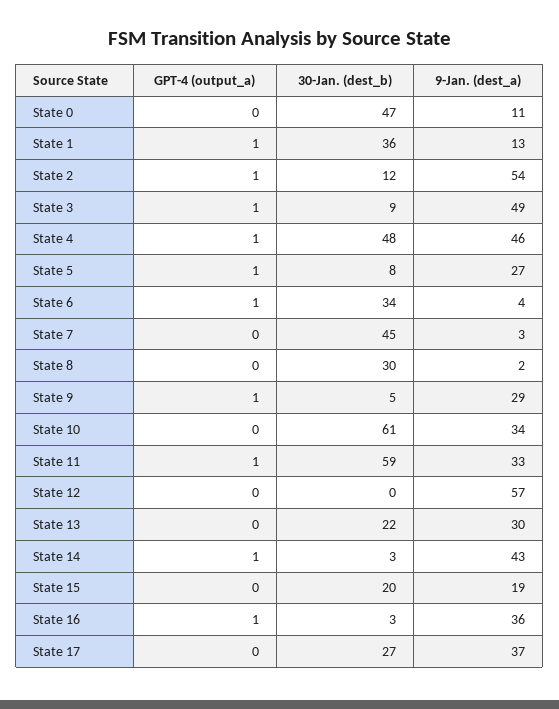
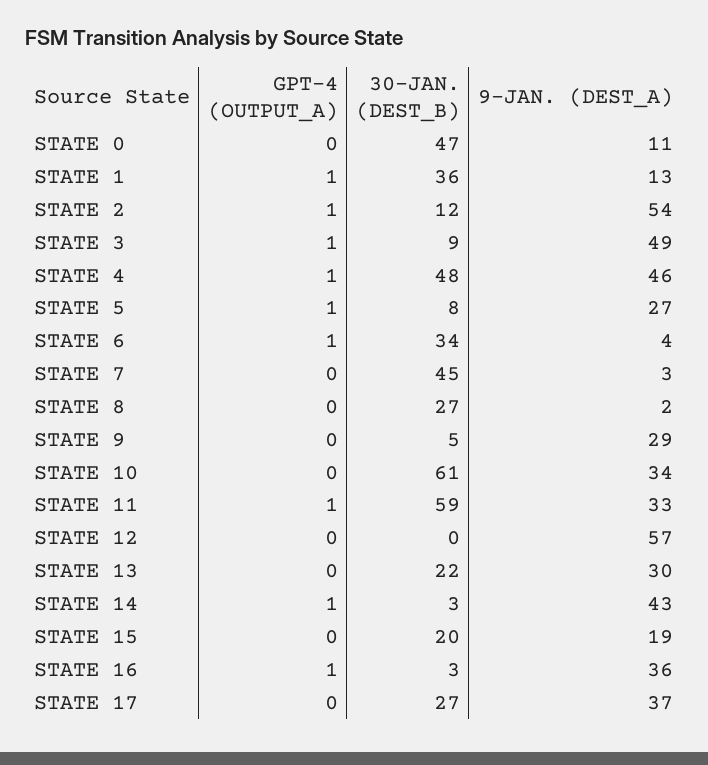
  {
    "GPT-4 (output_a)": {
      "State 0": 0,
      "State 1": 1,
      "State 2": 1,
      "State 3": 1,
      "State 4": 1,
      "State 5": 1,
      "State 6": 1,
      "State 7": 0,
      "State 8": 0,
-     "State 9": 1,
+     "State 9": 0,
      "State 10": 0,
      "State 11": 1,
      "State 12": 0,
      "State 13": 0,
      "State 14": 1,
      "State 15": 0,
      "State 16": 1,
      "State 17": 0
    },
    "30-Jan. (dest_b)": {
      "State 0": 47,
      "State 1": 36,
      "State 2": 12,
      "State 3": 9,
      "State 4": 48,
      "State 5": 8,
      "State 6": 34,
      "State 7": 45,
-     "State 8": 30,
+     "State 8": 27,
      "State 9": 5,
      "State 10": 61,
      "State 11": 59,
      "State 12": 0,
      "State 13": 22,
      "State 14": 3,
      "State 15": 20,
      "State 16": 3,
      "State 17": 27
    },
    "9-Jan. (dest_a)": {
      "State 0": 11,
      "State 1": 13,
      "State 2": 54,
      "State 3": 49,
      "State 4": 46,
      "State 5": 27,
      "State 6": 4,
      "State 7": 3,
      "State 8": 2,
      "State 9": 29,
      "State 10": 34,
      "State 11": 33,
      "State 12": 57,
      "State 13": 30,
      "State 14": 43,
      "State 15": 19,
      "State 16": 36,
      "State 17": 37
    }
  }

